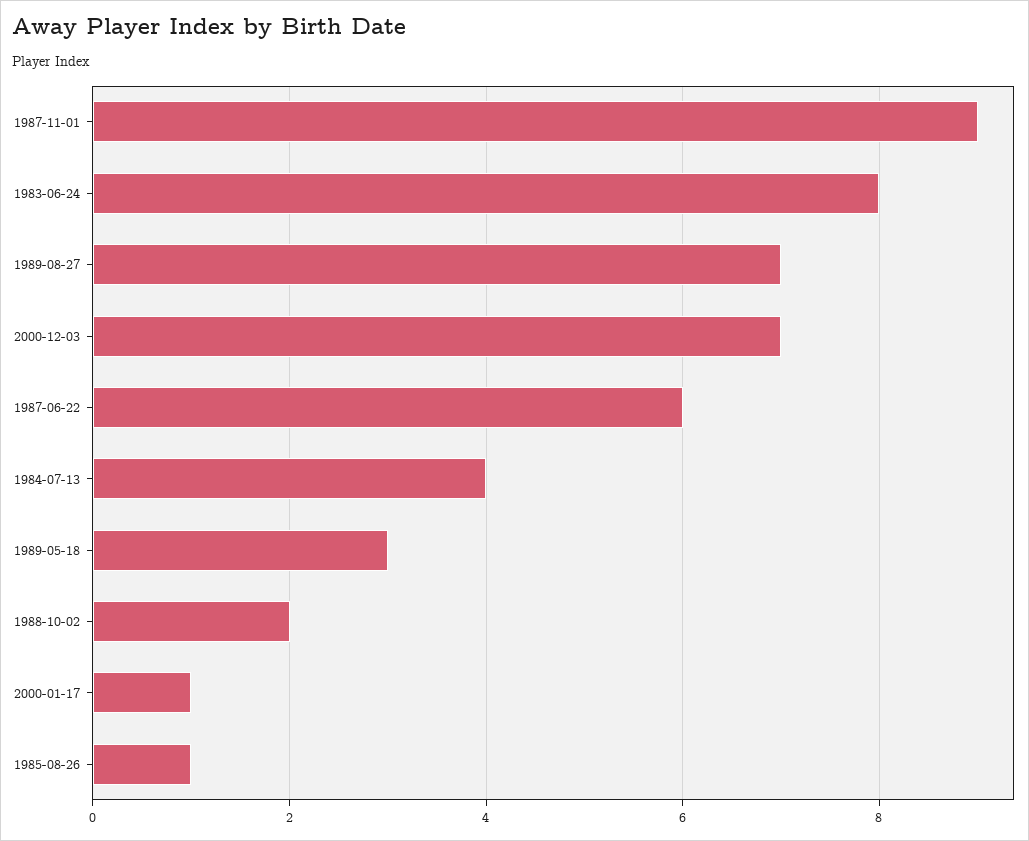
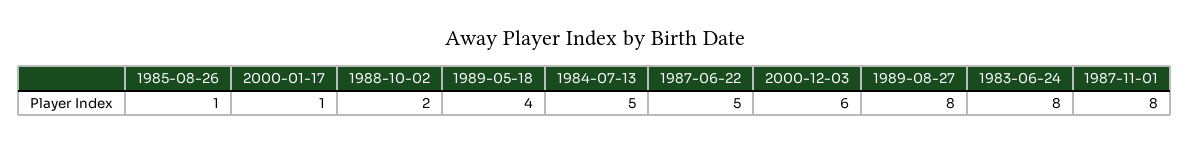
  {
-   "1987-11-01": 9,
+   "1987-11-01": 8,
    "1983-06-24": 8,
-   "1989-08-27": 7,
+   "1989-08-27": 8,
-   "2000-12-03": 7,
+   "2000-12-03": 6,
-   "1987-06-22": 6,
+   "1987-06-22": 5,
-   "1984-07-13": 4,
+   "1984-07-13": 5,
-   "1989-05-18": 3,
+   "1989-05-18": 4,
    "1988-10-02": 2,
    "2000-01-17": 1,
    "1985-08-26": 1
  }

